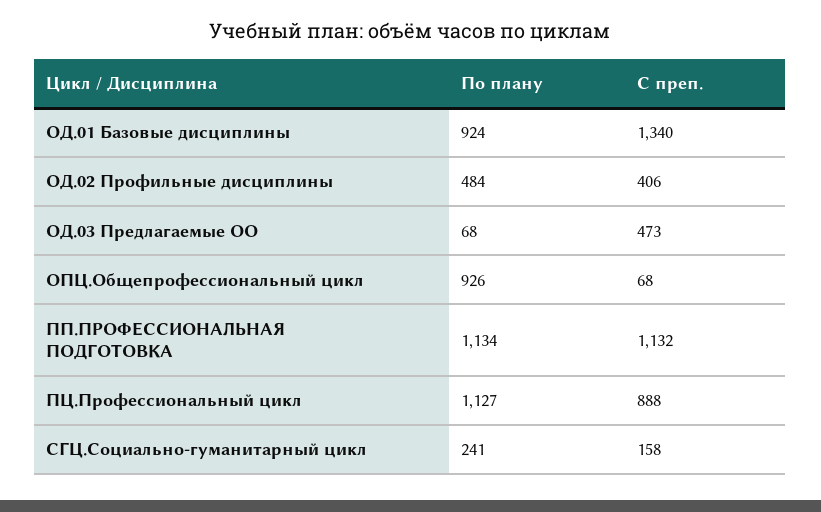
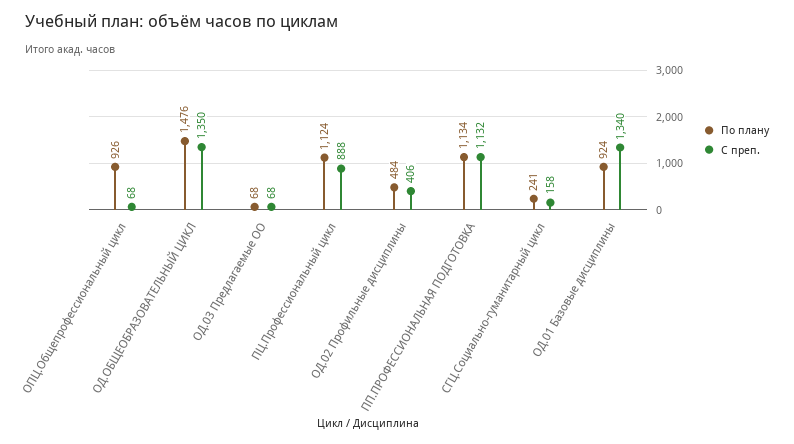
  {
    "По плану": {
      "ОД.01 Базовые дисциплины": 924,
      "ОД.02 Профильные дисциплины": 484,
      "ОД.03 Предлагаемые ОО": 68,
      "ОПЦ.Общепрофессиональный цикл": 926,
      "ПП.ПРОФЕССИОНАЛЬНАЯ ПОДГОТОВКА": 1134,
-     "ПЦ.Профессиональный цикл": 1127,
+     "ПЦ.Профессиональный цикл": 1124,
-     "СГЦ.Социально-гуманитарный цикл": 241
+     "СГЦ.Социально-гуманитарный цикл": 241,
+     "ОД.ОБЩЕОБРАЗОВАТЕЛЬНЫЙ ЦИКЛ": 1476
    },
    "С преп.": {
      "ОД.01 Базовые дисциплины": 1340,
      "ОД.02 Профильные дисциплины": 406,
-     "ОД.03 Предлагаемые ОО": 473,
+     "ОД.03 Предлагаемые ОО": 68,
      "ОПЦ.Общепрофессиональный цикл": 68,
      "ПП.ПРОФЕССИОНАЛЬНАЯ ПОДГОТОВКА": 1132,
      "ПЦ.Профессиональный цикл": 888,
-     "СГЦ.Социально-гуманитарный цикл": 158
+     "СГЦ.Социально-гуманитарный цикл": 158,
+     "ОД.ОБЩЕОБРАЗОВАТЕЛЬНЫЙ ЦИКЛ": 1350
    }
  }

